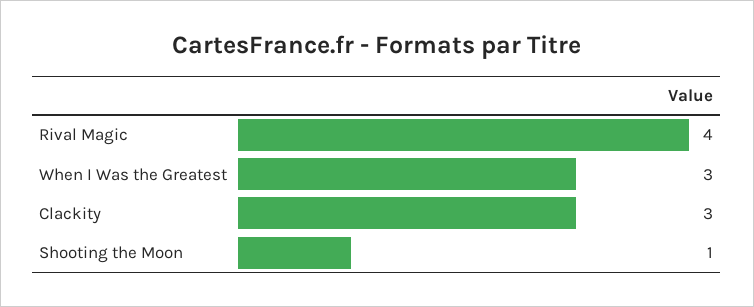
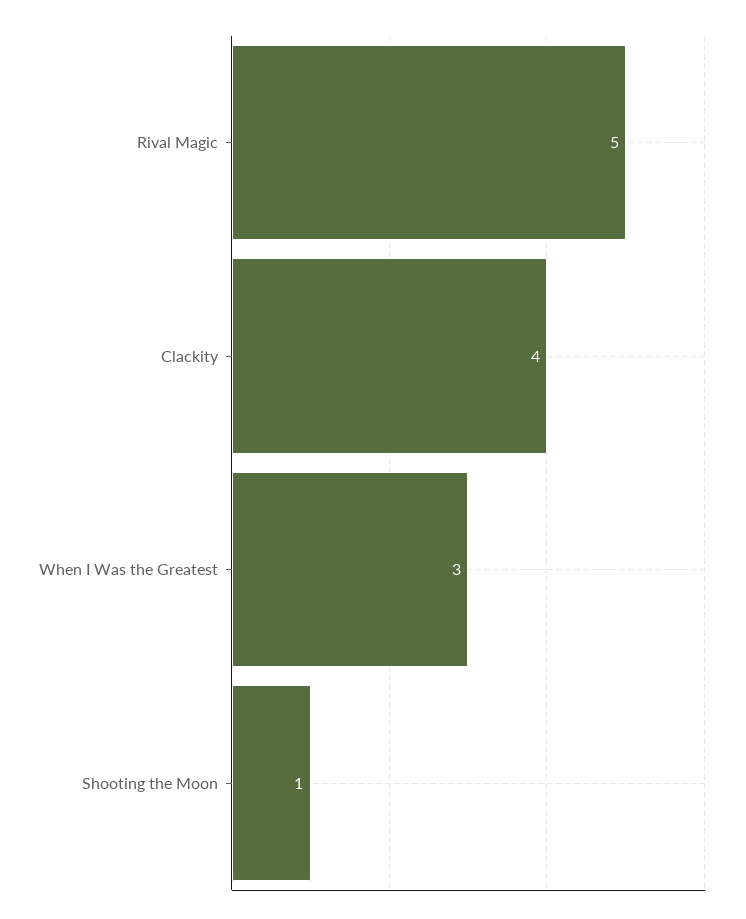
  {
-   "Rival Magic": 4,
+   "Rival Magic": 5,
    "When I Was the Greatest": 3,
-   "Clackity": 3,
+   "Clackity": 4,
    "Shooting the Moon": 1
  }

